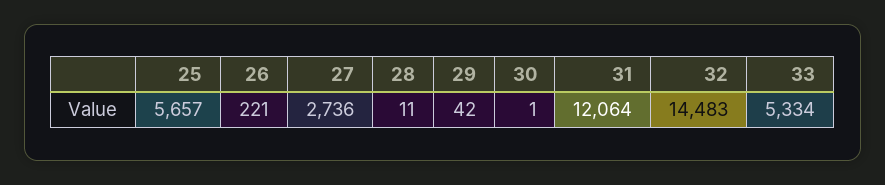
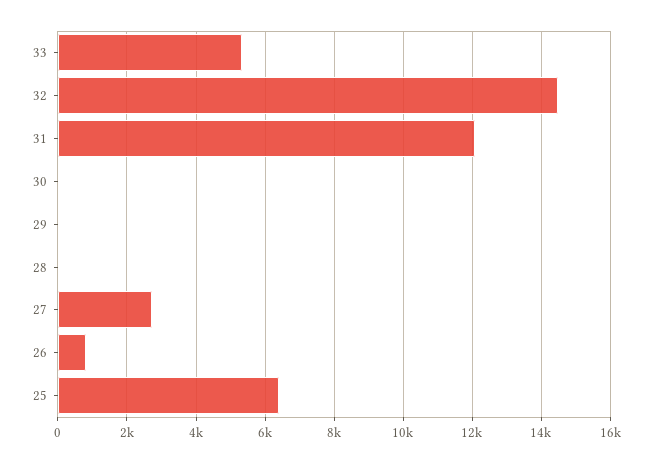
  {
-   "25": 5657,
+   "25": 6400,
-   "26": 221,
+   "26": 800,
    "27": 2736,
    "28": 11,
    "29": 42,
    "30": 1,
    "31": 12064,
    "32": 14483,
    "33": 5334
  }

